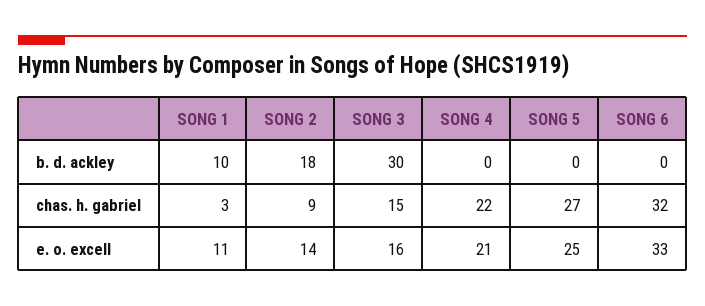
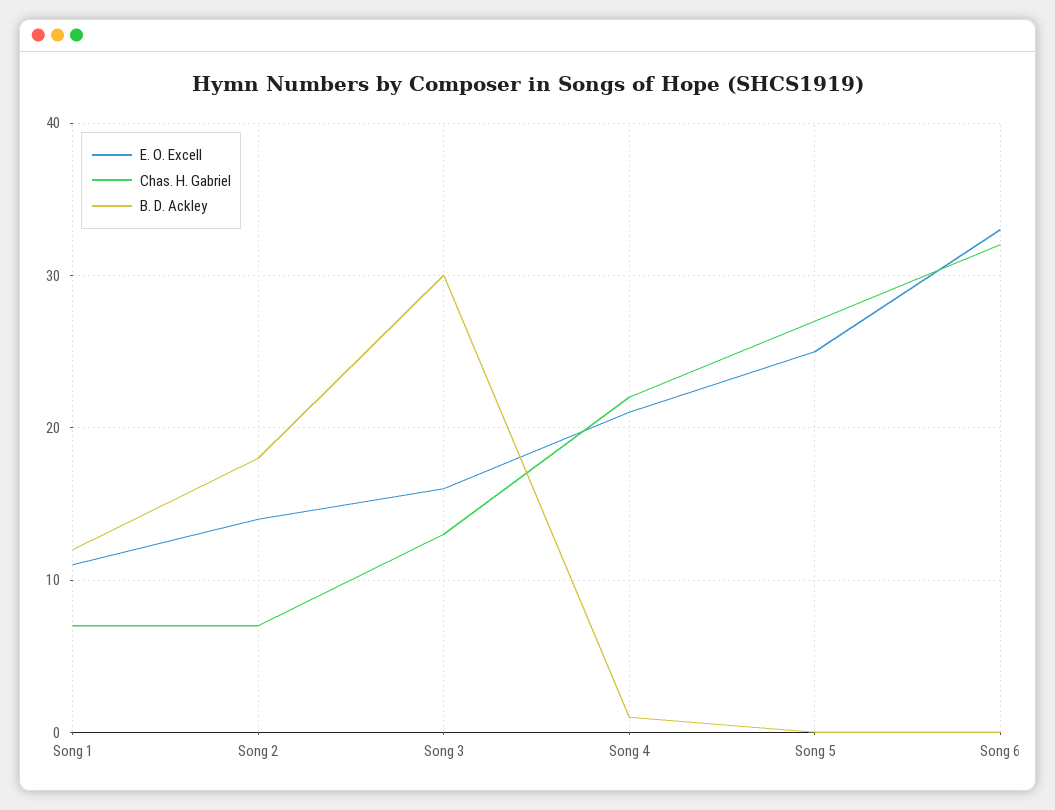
  {
    "b. d. ackley": {
-     "SONG 1": 10,
+     "SONG 1": 12,
      "SONG 2": 18,
      "SONG 3": 30,
-     "SONG 4": 0,
+     "SONG 4": 1,
      "SONG 5": 0,
      "SONG 6": 0
    },
    "chas. h. gabriel": {
-     "SONG 1": 3,
+     "SONG 1": 7,
-     "SONG 2": 9,
+     "SONG 2": 7,
-     "SONG 3": 15,
+     "SONG 3": 13,
      "SONG 4": 22,
      "SONG 5": 27,
      "SONG 6": 32
    },
    "e. o. excell": {
      "SONG 1": 11,
      "SONG 2": 14,
      "SONG 3": 16,
      "SONG 4": 21,
      "SONG 5": 25,
      "SONG 6": 33
    }
  }

